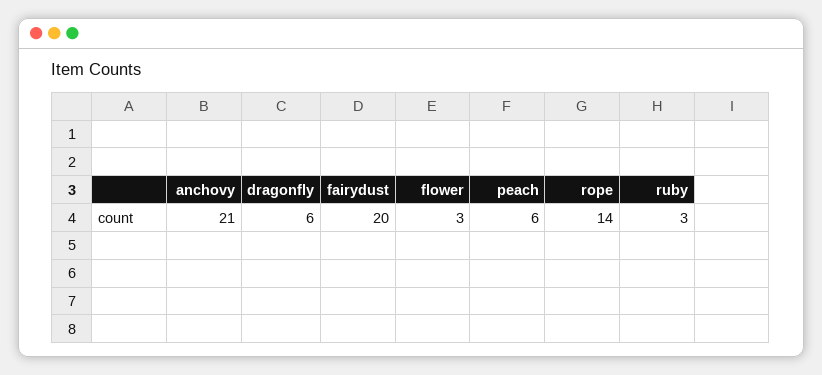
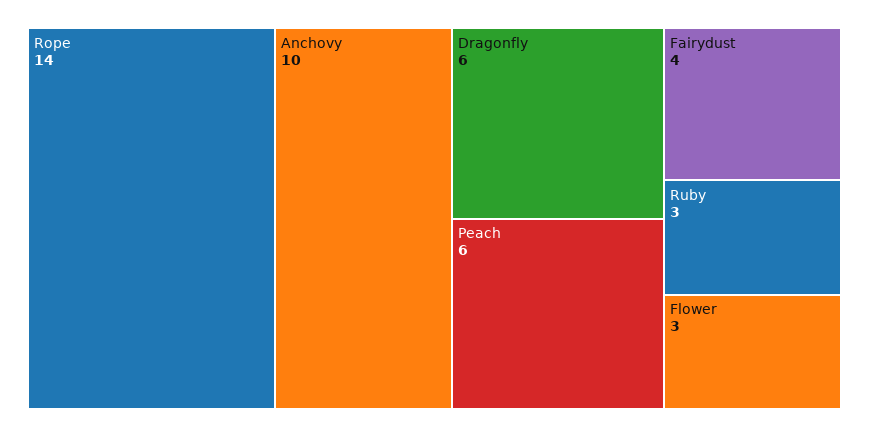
  {
-   "anchovy": 21,
+   "anchovy": 10,
    "dragonfly": 6,
-   "fairydust": 20,
+   "fairydust": 4,
    "flower": 3,
    "peach": 6,
    "rope": 14,
    "ruby": 3
  }

